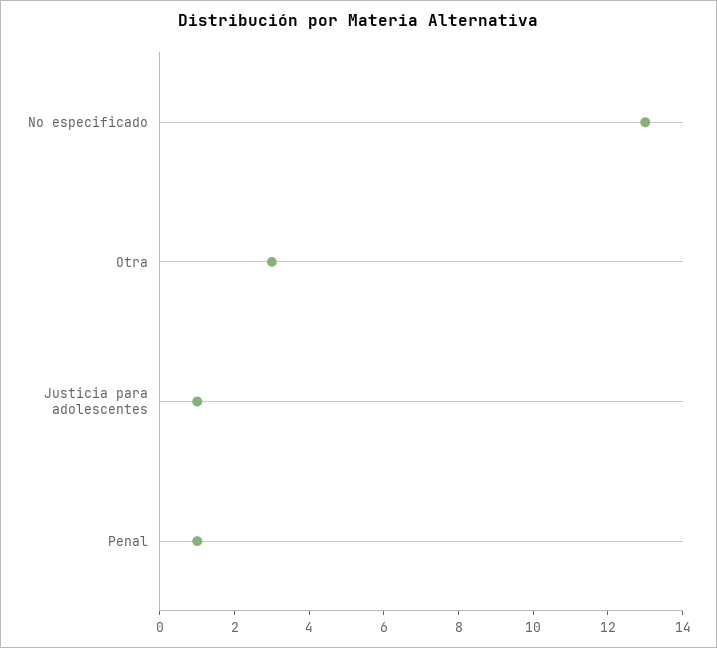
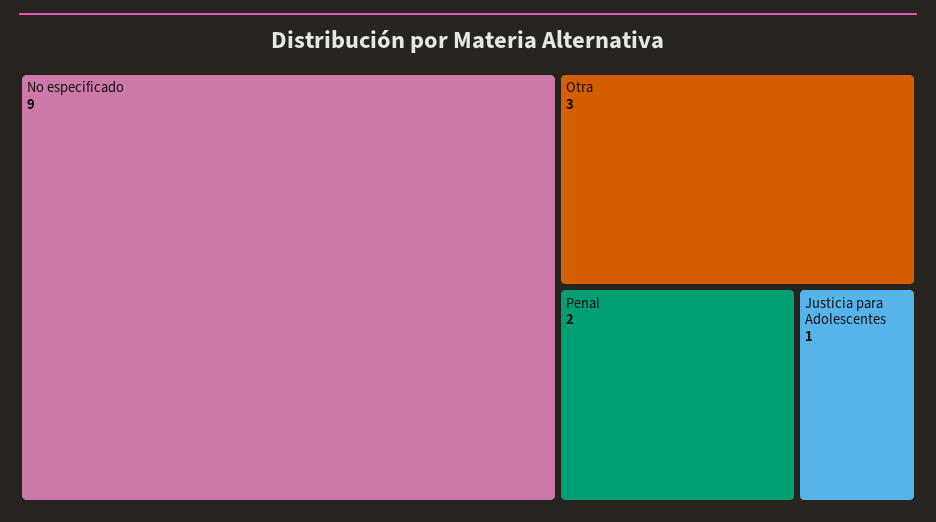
  {
-   "No especificado": 13,
+   "No especificado": 9,
    "Otra": 3,
    "Justicia para adolescentes": 1,
-   "Penal": 1
+   "Penal": 2
  }

